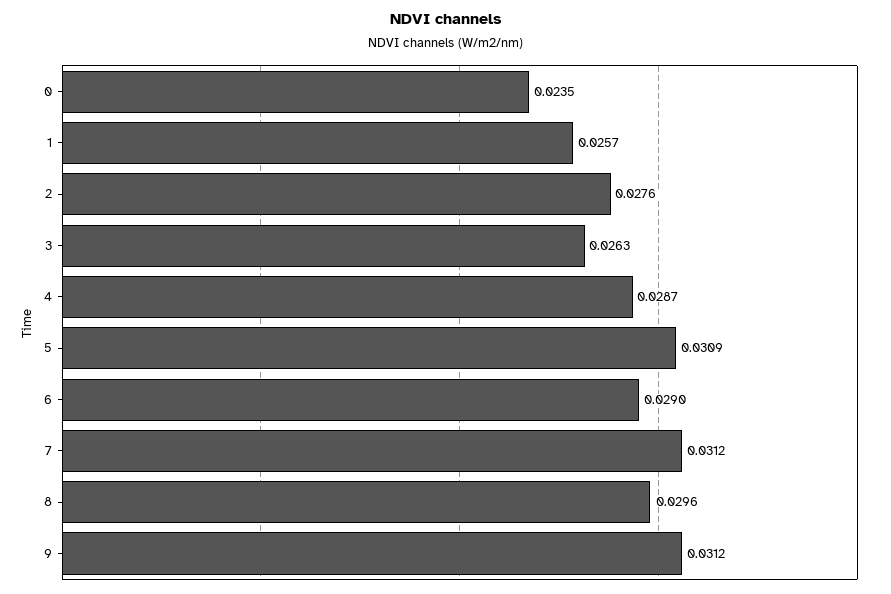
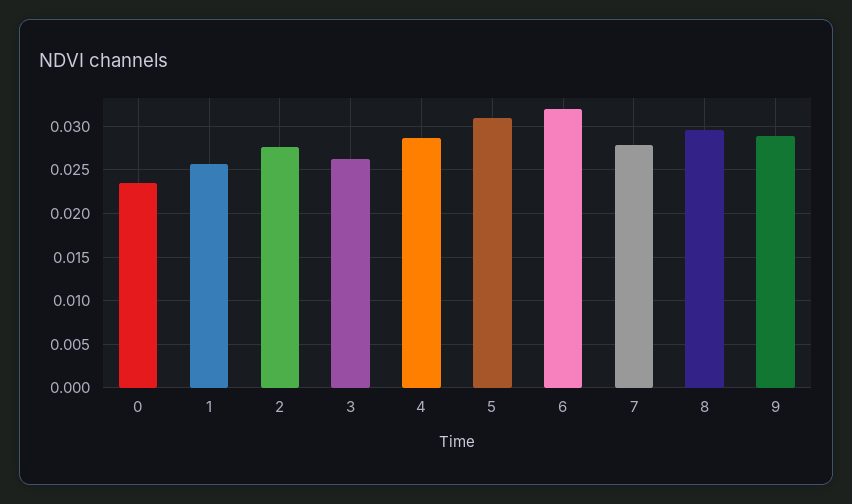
  {
    "0": 0.0235,
    "1": 0.0257,
    "2": 0.0276,
    "3": 0.0263,
    "4": 0.0287,
    "5": 0.0309,
-   "6": 0.029,
+   "6": 0.032,
-   "7": 0.0312,
+   "7": 0.028,
    "8": 0.0296,
-   "9": 0.0312
+   "9": 0.029
  }

